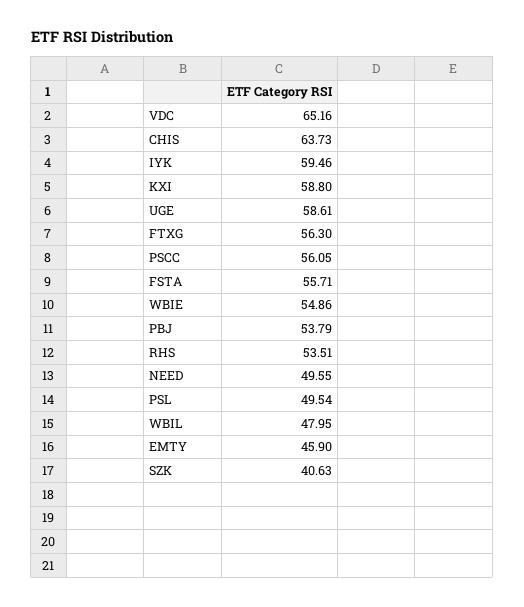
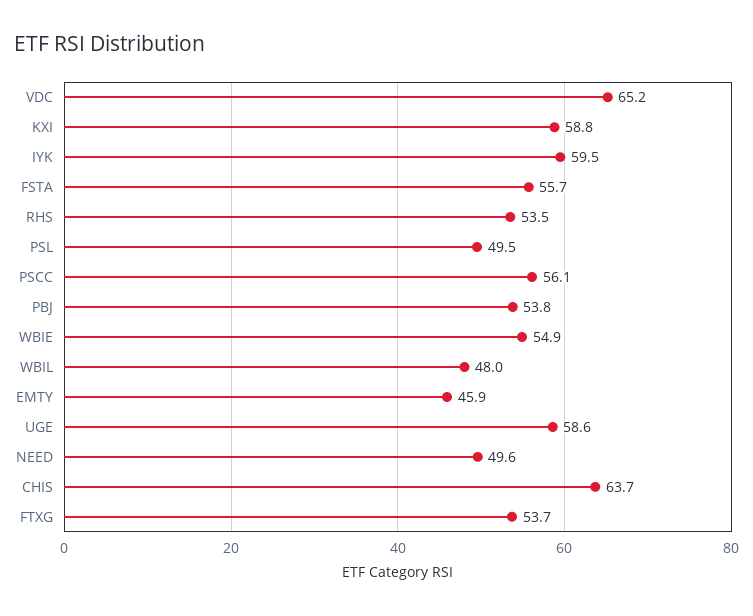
  {
    "VDC": 65.16,
    "CHIS": 63.73,
    "IYK": 59.46,
    "KXI": 58.8,
    "UGE": 58.61,
-   "FTXG": 56.3,
+   "FTXG": 53.7,
    "PSCC": 56.05,
    "FSTA": 55.71,
    "WBIE": 54.86,
    "PBJ": 53.79,
    "RHS": 53.51,
    "NEED": 49.55,
    "PSL": 49.54,
    "WBIL": 47.95,
-   "EMTY": 45.9,
+   "EMTY": 45.9
-   "SZK": 40.63
  }

